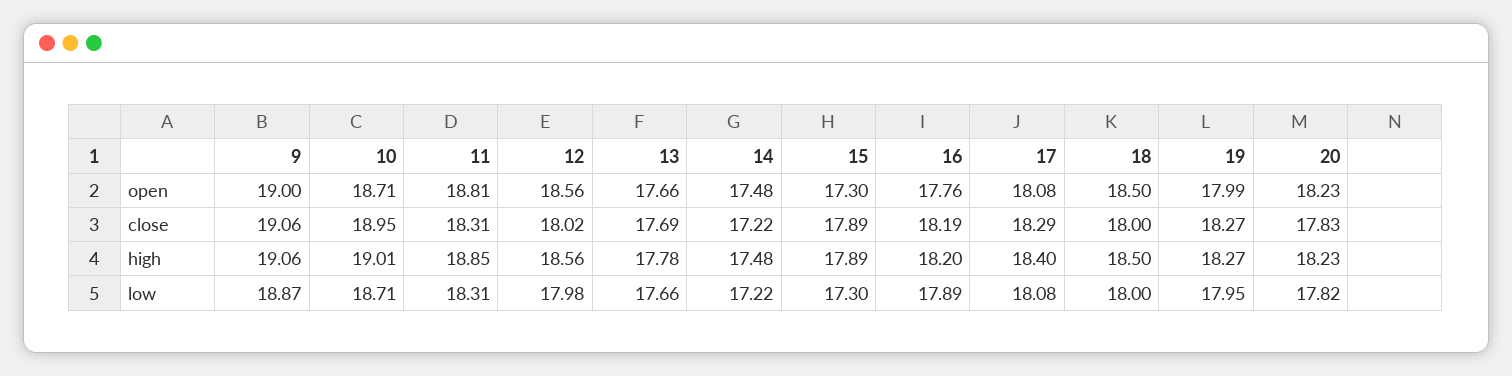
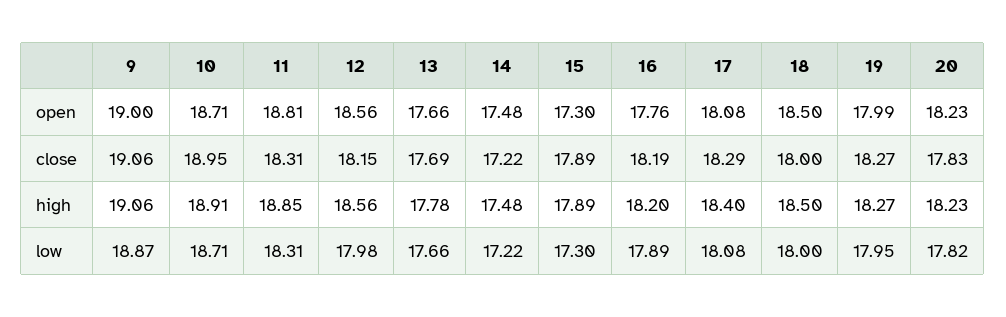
  {
    "9": {
      "open": 19,
      "close": 19.06,
      "high": 19.06,
      "low": 18.87
    },
    "10": {
      "open": 18.71,
      "close": 18.95,
-     "high": 19.01,
+     "high": 18.91,
      "low": 18.71
    },
    "11": {
      "open": 18.81,
      "close": 18.31,
      "high": 18.85,
      "low": 18.31
    },
    "12": {
      "open": 18.56,
-     "close": 18.02,
+     "close": 18.15,
      "high": 18.56,
      "low": 17.98
    },
    "13": {
      "open": 17.66,
      "close": 17.69,
      "high": 17.78,
      "low": 17.66
    },
    "14": {
      "open": 17.48,
      "close": 17.22,
      "high": 17.48,
      "low": 17.22
    },
    "15": {
      "open": 17.3,
      "close": 17.89,
      "high": 17.89,
      "low": 17.3
    },
    "16": {
      "open": 17.76,
      "close": 18.19,
      "high": 18.2,
      "low": 17.89
    },
    "17": {
      "open": 18.08,
      "close": 18.29,
      "high": 18.4,
      "low": 18.08
    },
    "18": {
      "open": 18.5,
      "close": 18,
      "high": 18.5,
      "low": 18
    },
    "19": {
      "open": 17.99,
      "close": 18.27,
      "high": 18.27,
      "low": 17.95
    },
    "20": {
      "open": 18.23,
      "close": 17.83,
      "high": 18.23,
      "low": 17.82
    }
  }

